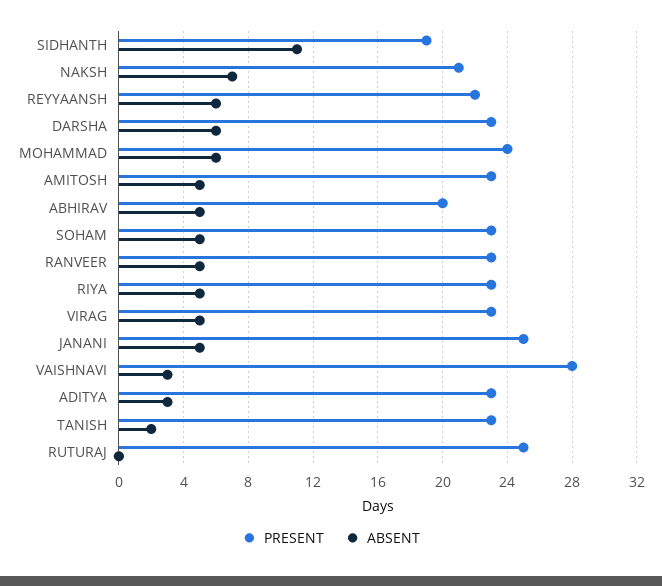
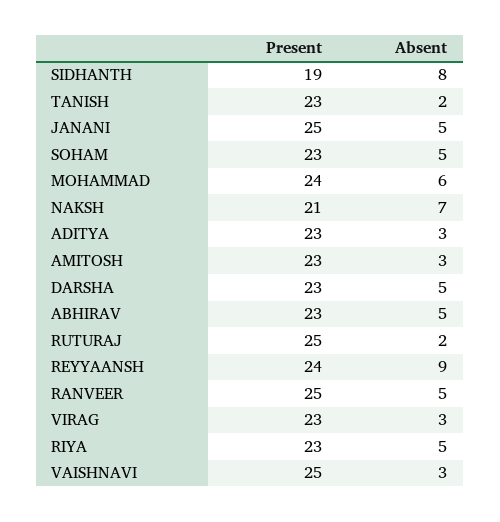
  {
    "PRESENT": {
      "SIDHANTH": 19,
      "NAKSH": 21,
-     "REYYAANSH": 22,
+     "REYYAANSH": 24,
      "DARSHA": 23,
      "MOHAMMAD": 24,
      "AMITOSH": 23,
-     "ABHIRAV": 20,
+     "ABHIRAV": 23,
      "SOHAM": 23,
-     "RANVEER": 23,
+     "RANVEER": 25,
      "RIYA": 23,
      "VIRAG": 23,
      "JANANI": 25,
-     "VAISHNAVI": 28,
+     "VAISHNAVI": 25,
      "ADITYA": 23,
      "TANISH": 23,
      "RUTURAJ": 25
    },
    "ABSENT": {
-     "SIDHANTH": 11,
+     "SIDHANTH": 8,
      "NAKSH": 7,
-     "REYYAANSH": 6,
+     "REYYAANSH": 9,
-     "DARSHA": 6,
+     "DARSHA": 5,
      "MOHAMMAD": 6,
-     "AMITOSH": 5,
+     "AMITOSH": 3,
      "ABHIRAV": 5,
      "SOHAM": 5,
      "RANVEER": 5,
      "RIYA": 5,
-     "VIRAG": 5,
+     "VIRAG": 3,
      "JANANI": 5,
      "VAISHNAVI": 3,
      "ADITYA": 3,
      "TANISH": 2,
-     "RUTURAJ": 0
+     "RUTURAJ": 2
    }
  }

